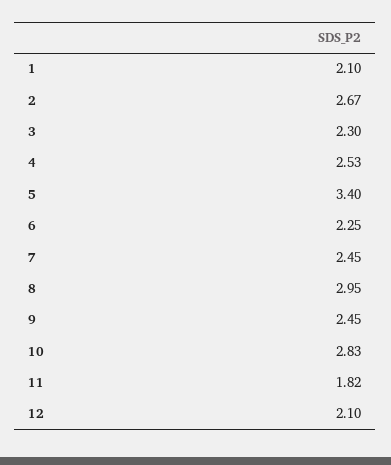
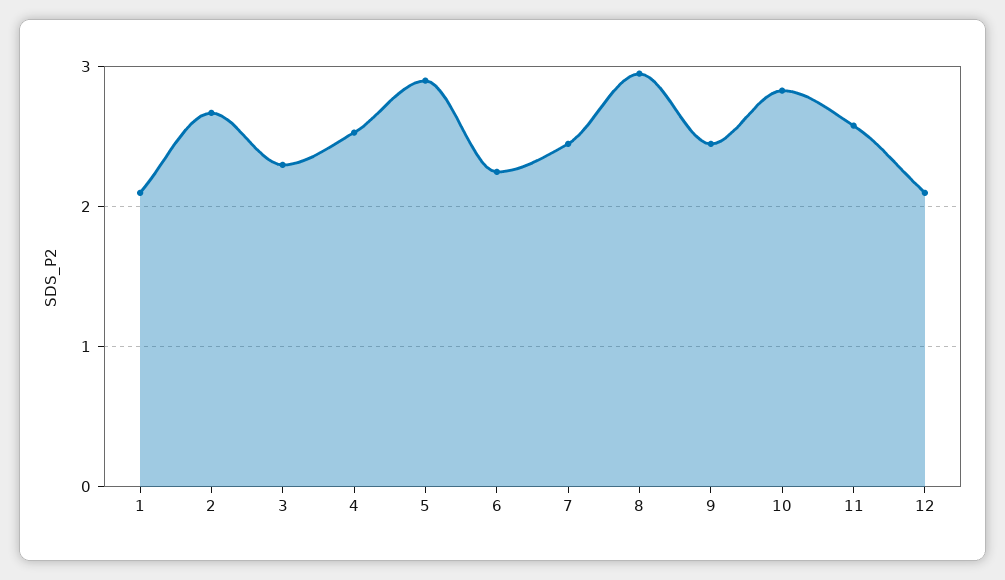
  {
    "1": 2.1,
    "2": 2.67,
    "3": 2.3,
    "4": 2.53,
-   "5": 3.4,
+   "5": 2.9,
    "6": 2.25,
    "7": 2.45,
    "8": 2.95,
    "9": 2.45,
    "10": 2.83,
-   "11": 1.82,
+   "11": 2.6,
    "12": 2.1
  }

